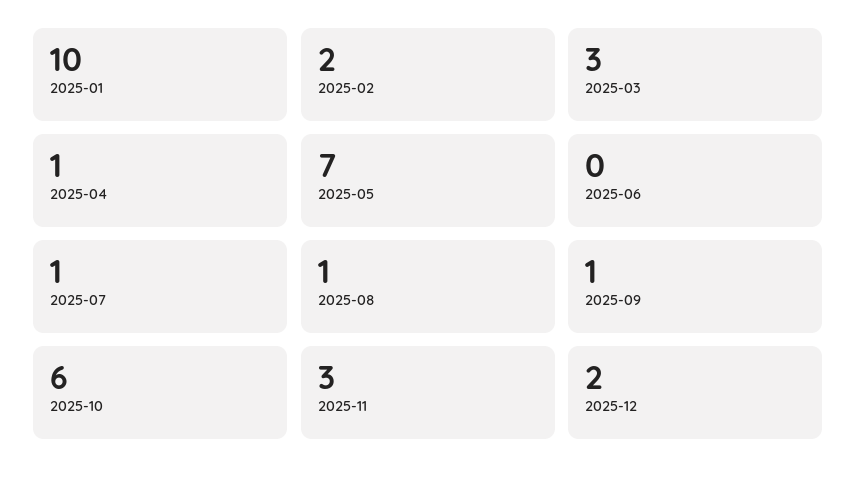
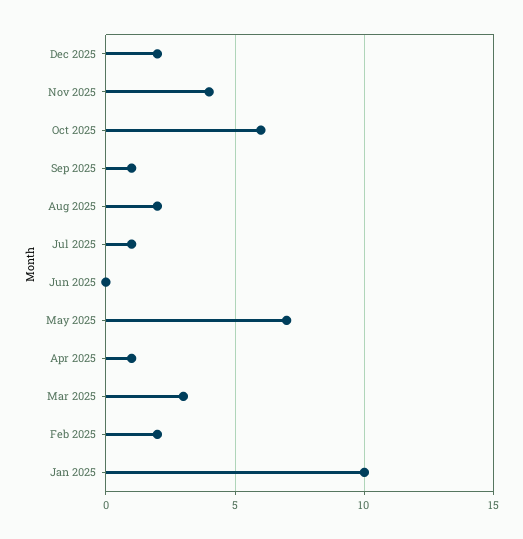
  {
    "2025-01": 10,
    "2025-02": 2,
    "2025-03": 3,
    "2025-04": 1,
    "2025-05": 7,
    "2025-06": 0,
    "2025-07": 1,
-   "2025-08": 1,
+   "2025-08": 2,
    "2025-09": 1,
    "2025-10": 6,
-   "2025-11": 3,
+   "2025-11": 4,
    "2025-12": 2
  }

